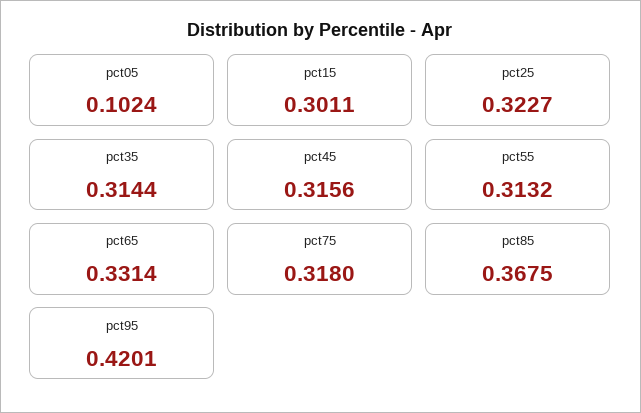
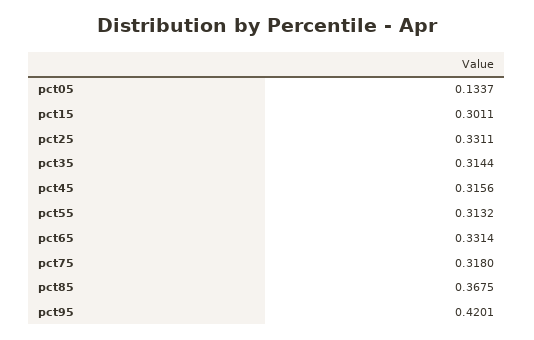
  {
-   "pct05": 0.1024,
+   "pct05": 0.1337,
    "pct15": 0.3011,
-   "pct25": 0.3227,
+   "pct25": 0.3311,
    "pct35": 0.3144,
    "pct45": 0.3156,
    "pct55": 0.3132,
    "pct65": 0.3314,
    "pct75": 0.318,
    "pct85": 0.3675,
    "pct95": 0.4201
  }

